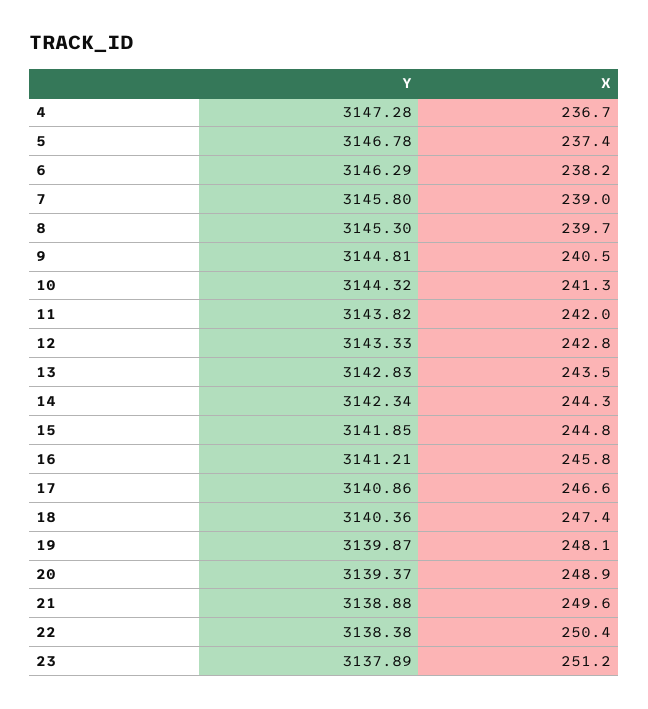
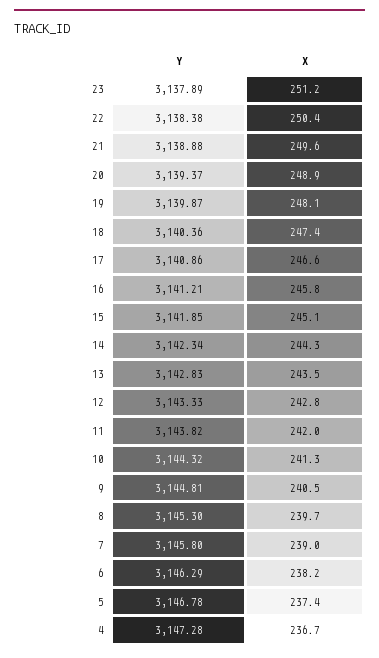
  {
    "Y": {
      "4": 3147.28,
      "5": 3146.78,
      "6": 3146.29,
      "7": 3145.8,
      "8": 3145.3,
      "9": 3144.81,
      "10": 3144.32,
      "11": 3143.82,
      "12": 3143.33,
      "13": 3142.83,
      "14": 3142.34,
      "15": 3141.85,
      "16": 3141.21,
      "17": 3140.86,
      "18": 3140.36,
      "19": 3139.87,
      "20": 3139.37,
      "21": 3138.88,
      "22": 3138.38,
      "23": 3137.89
    },
    "X": {
      "4": 236.7,
      "5": 237.4,
      "6": 238.2,
      "7": 239,
      "8": 239.7,
      "9": 240.5,
      "10": 241.3,
      "11": 242,
      "12": 242.8,
      "13": 243.5,
      "14": 244.3,
-     "15": 244.8,
+     "15": 245.1,
      "16": 245.8,
      "17": 246.6,
      "18": 247.4,
      "19": 248.1,
      "20": 248.9,
      "21": 249.6,
      "22": 250.4,
      "23": 251.2
    }
  }

